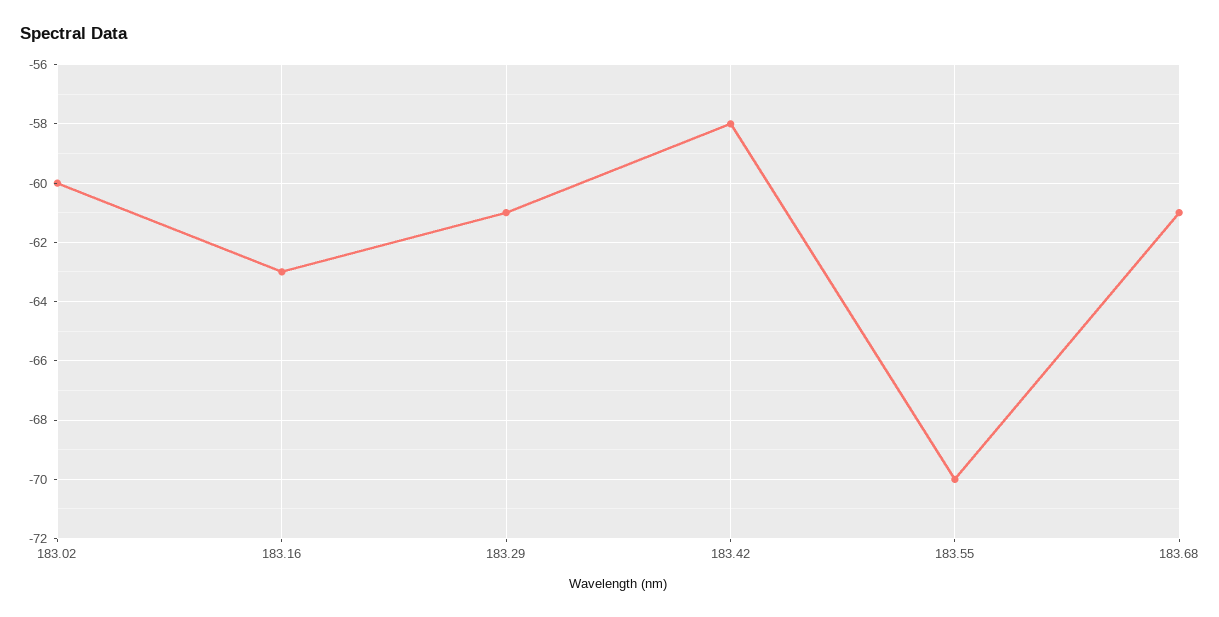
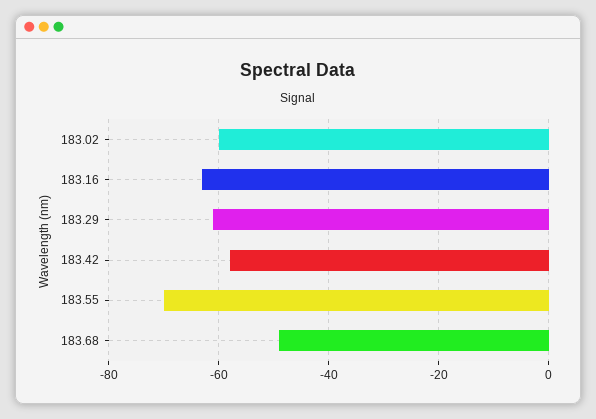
  {
    "183.02": -60,
    "183.16": -63,
    "183.29": -61,
    "183.42": -58,
    "183.55": -70,
-   "183.68": -61
+   "183.68": -50
  }

